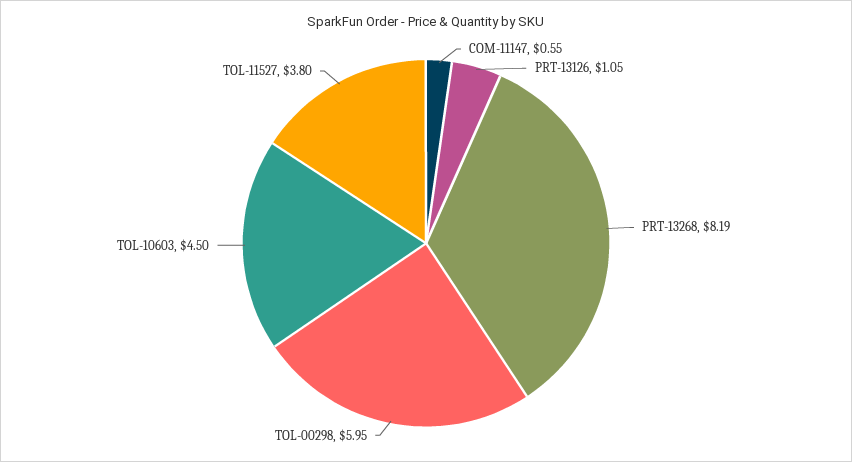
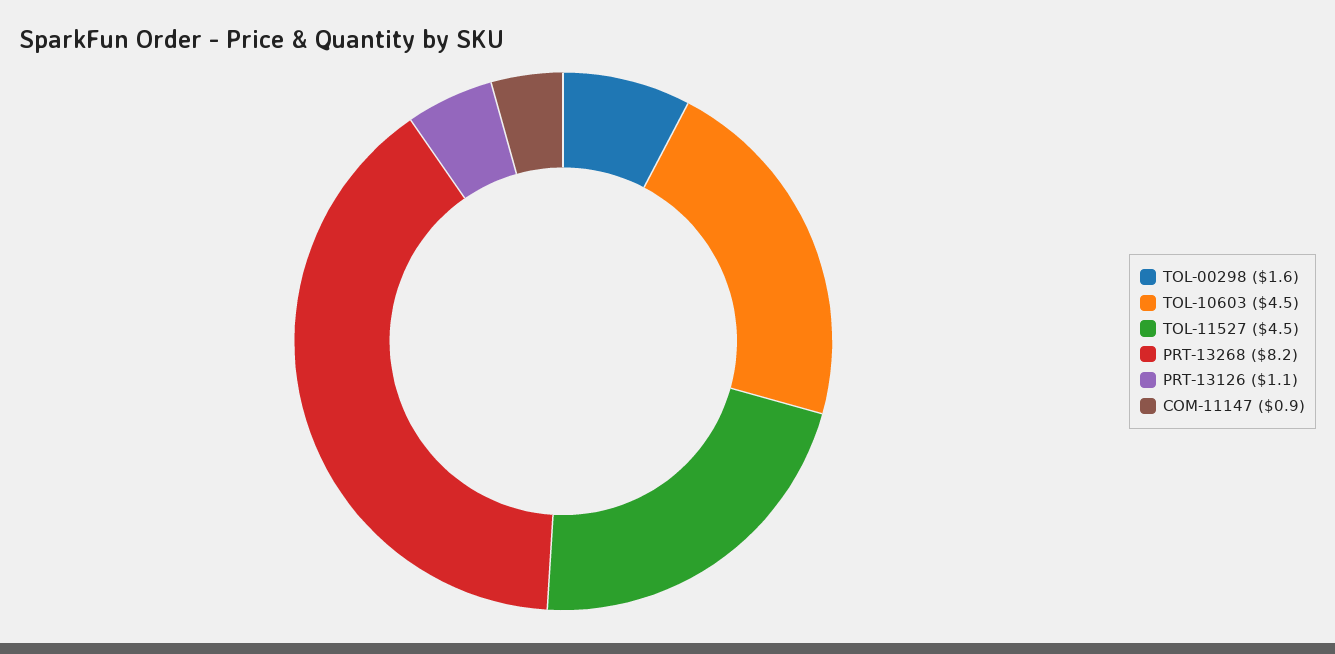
  {
-   "COM-11147": 0.55,
+   "COM-11147": 0.9,
    "PRT-13126": 1.05,
    "PRT-13268": 8.19,
-   "TOL-00298": 5.95,
+   "TOL-00298": 1.6,
    "TOL-10603": 4.5,
-   "TOL-11527": 3.8
+   "TOL-11527": 4.5
  }

